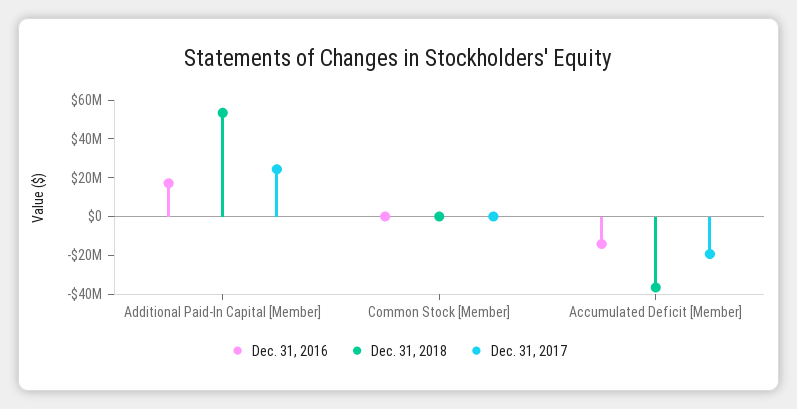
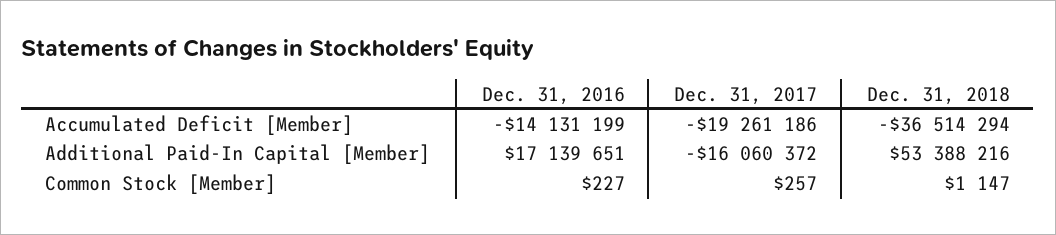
  {
    "Dec. 31, 2016": {
      "Additional Paid-In Capital [Member]": 17139651,
      "Common Stock [Member]": 227,
      "Accumulated Deficit [Member]": -14131199
    },
    "Dec. 31, 2018": {
      "Additional Paid-In Capital [Member]": 53388216,
      "Common Stock [Member]": 1147,
      "Accumulated Deficit [Member]": -36514294
    },
    "Dec. 31, 2017": {
-     "Additional Paid-In Capital [Member]": 25000000,
+     "Additional Paid-In Capital [Member]": -16060372,
      "Common Stock [Member]": 257,
      "Accumulated Deficit [Member]": -19261186
    }
  }

